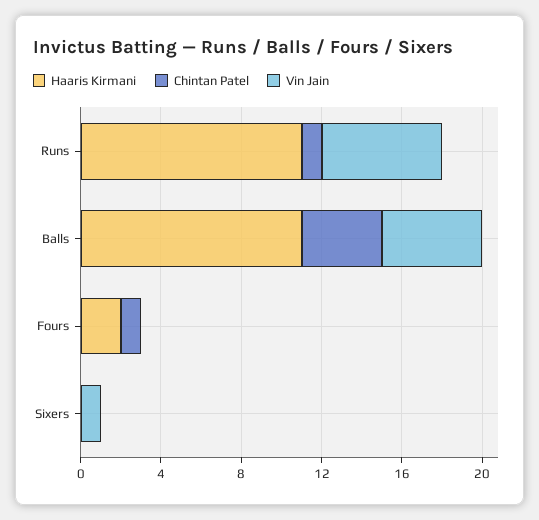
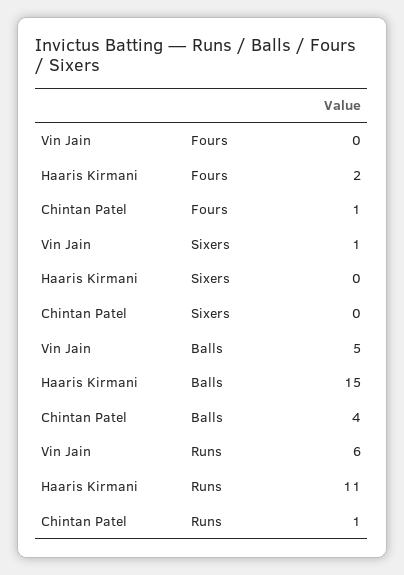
  {
    "Haaris Kirmani": {
      "Runs": 11,
-     "Balls": 11,
+     "Balls": 15,
      "Fours": 2,
      "Sixers": 0
    },
    "Chintan Patel": {
      "Runs": 1,
      "Balls": 4,
      "Fours": 1,
      "Sixers": 0
    },
    "Vin Jain": {
      "Runs": 6,
      "Balls": 5,
      "Fours": 0,
      "Sixers": 1
    }
  }

